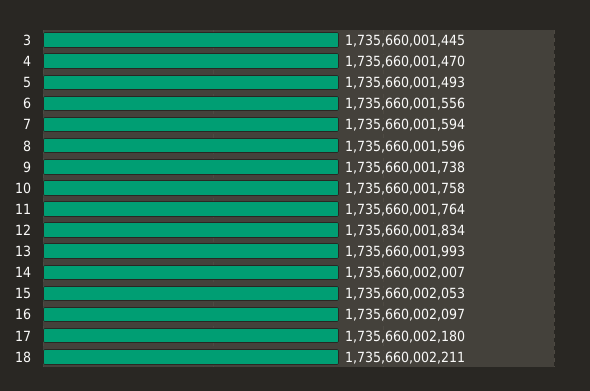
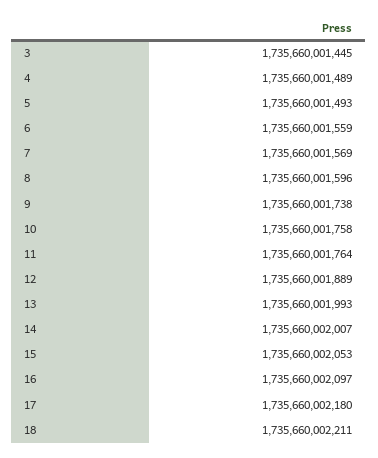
  {
    "3": 1735660001445,
-   "4": 1735660001470,
+   "4": 1735660001489,
    "5": 1735660001493,
-   "6": 1735660001556,
+   "6": 1735660001559,
-   "7": 1735660001594,
+   "7": 1735660001569,
    "8": 1735660001596,
    "9": 1735660001738,
    "10": 1735660001758,
    "11": 1735660001764,
-   "12": 1735660001834,
+   "12": 1735660001889,
    "13": 1735660001993,
    "14": 1735660002007,
    "15": 1735660002053,
    "16": 1735660002097,
    "17": 1735660002180,
    "18": 1735660002211
  }

